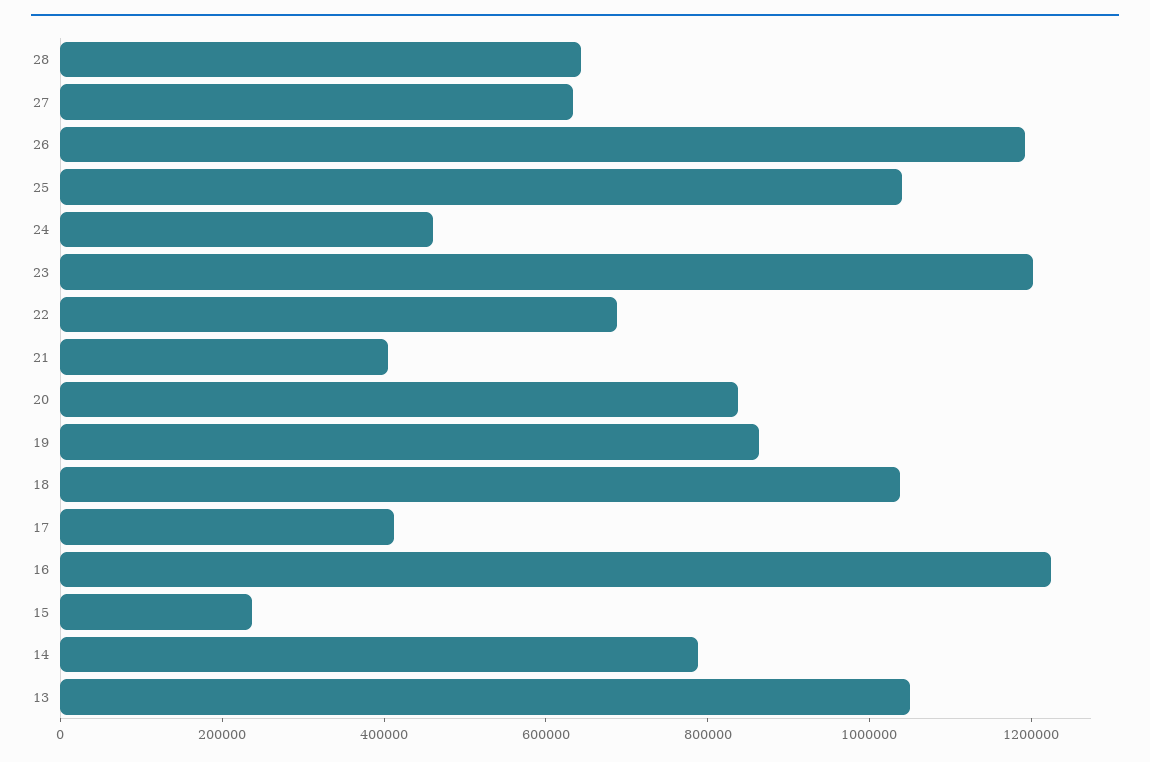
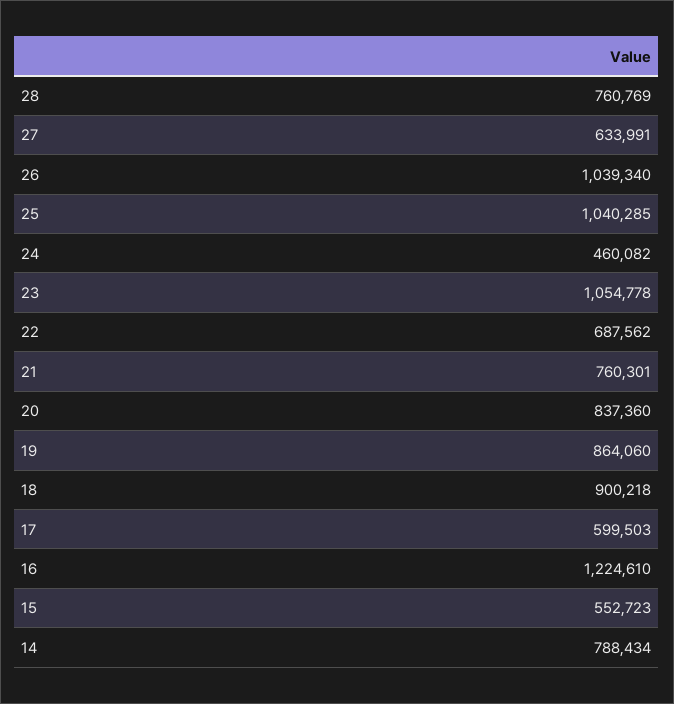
  {
-   "28": 650000,
+   "28": 760769,
    "27": 633991,
-   "26": 1200000,
+   "26": 1039340,
    "25": 1040285,
    "24": 460082,
-   "23": 1200000,
+   "23": 1054778,
    "22": 687562,
-   "21": 400000,
+   "21": 760301,
    "20": 837360,
    "19": 864060,
-   "18": 1050000,
+   "18": 900218,
-   "17": 400000,
+   "17": 599503,
    "16": 1224610,
-   "15": 250000,
+   "15": 552723,
-   "14": 788434,
+   "14": 788434
-   "13": 1050000
  }

